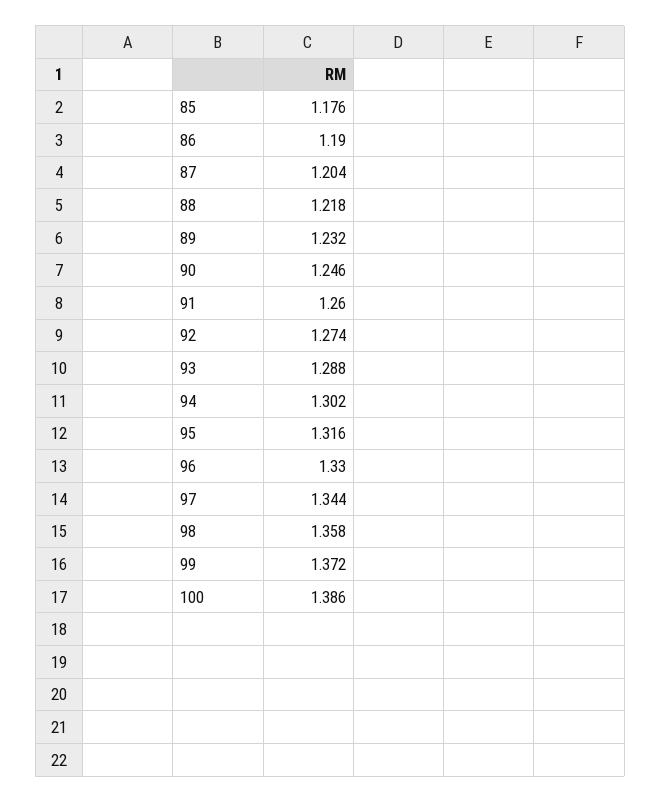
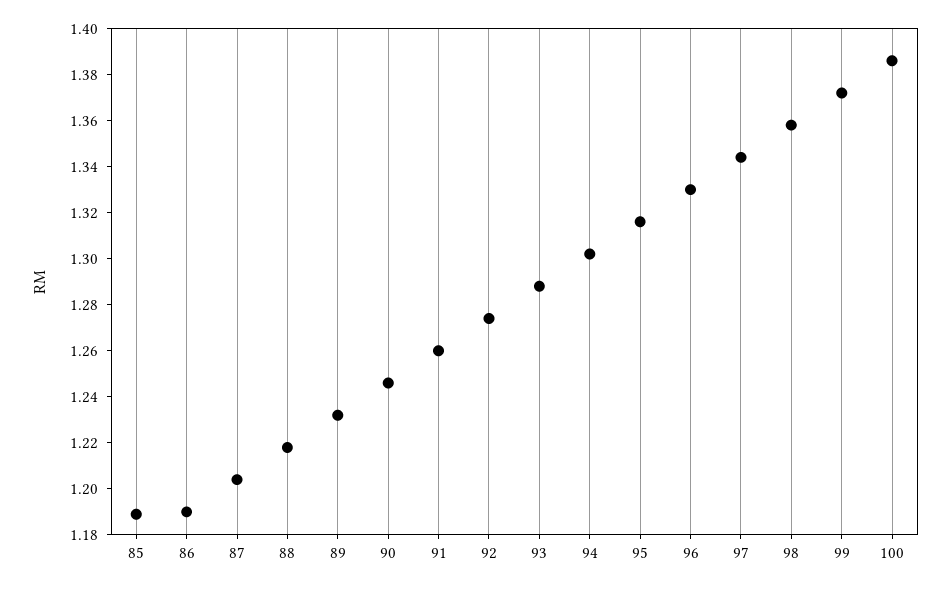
  {
-   "85": 1.176,
+   "85": 1.19,
    "86": 1.19,
    "87": 1.204,
    "88": 1.218,
    "89": 1.232,
    "90": 1.246,
    "91": 1.26,
    "92": 1.274,
    "93": 1.288,
    "94": 1.302,
    "95": 1.316,
    "96": 1.33,
    "97": 1.344,
    "98": 1.358,
    "99": 1.372,
    "100": 1.386
  }

